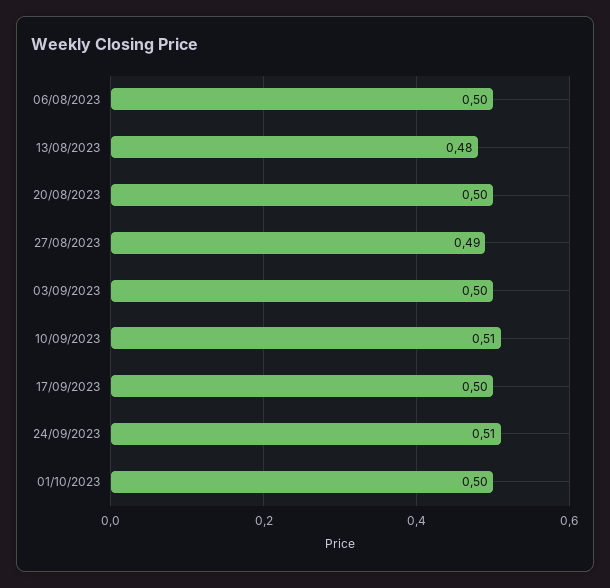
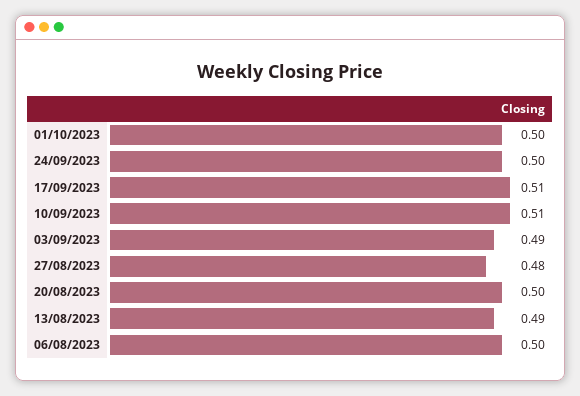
  {
    "06/08/2023": 0.5,
-   "13/08/2023": 0.48,
+   "13/08/2023": 0.49,
    "20/08/2023": 0.5,
-   "27/08/2023": 0.49,
+   "27/08/2023": 0.48,
-   "03/09/2023": 0.5,
+   "03/09/2023": 0.49,
    "10/09/2023": 0.51,
-   "17/09/2023": 0.5,
+   "17/09/2023": 0.51,
-   "24/09/2023": 0.51,
+   "24/09/2023": 0.5,
    "01/10/2023": 0.5
  }

